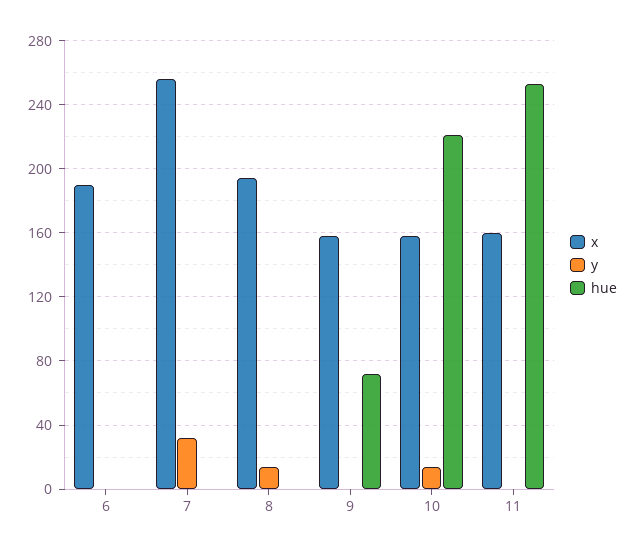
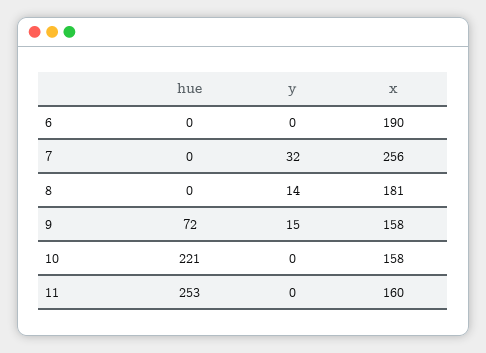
  {
    "x": {
      "6": 190,
      "7": 256,
-     "8": 195,
+     "8": 181,
      "9": 158,
      "10": 158,
      "11": 160
    },
    "y": {
      "6": 0,
      "7": 32,
      "8": 14,
-     "9": 0,
+     "9": 15,
-     "10": 15,
+     "10": 0,
      "11": 0
    },
    "hue": {
      "6": 0,
      "7": 0,
      "8": 0,
      "9": 72,
      "10": 221,
      "11": 253
    }
  }

